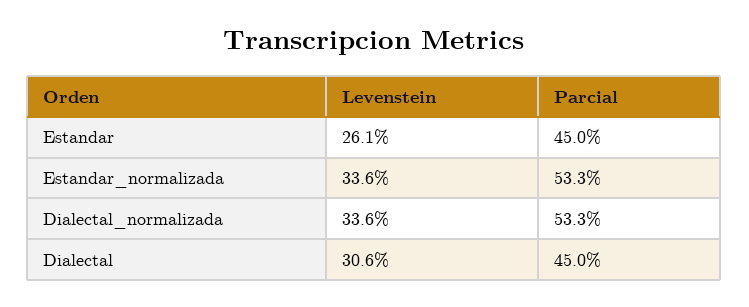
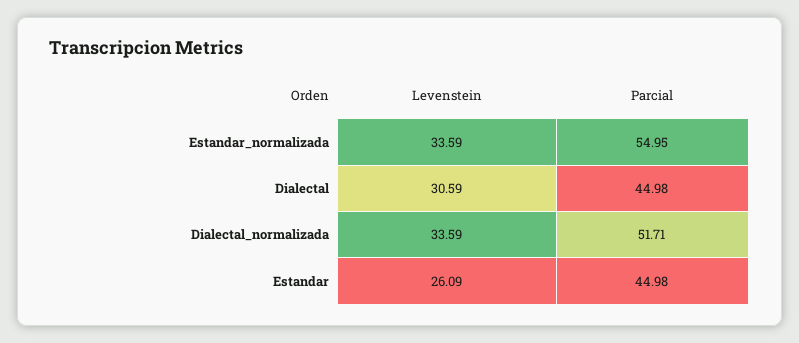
  {
    "Levenstein": {
      "Estandar": 26.09,
      "Estandar_normalizada": 33.59,
      "Dialectal_normalizada": 33.59,
      "Dialectal": 30.59
    },
    "Parcial": {
      "Estandar": 44.98,
-     "Estandar_normalizada": 53.3,
+     "Estandar_normalizada": 54.95,
-     "Dialectal_normalizada": 53.3,
+     "Dialectal_normalizada": 51.71,
      "Dialectal": 44.98
    }
  }

